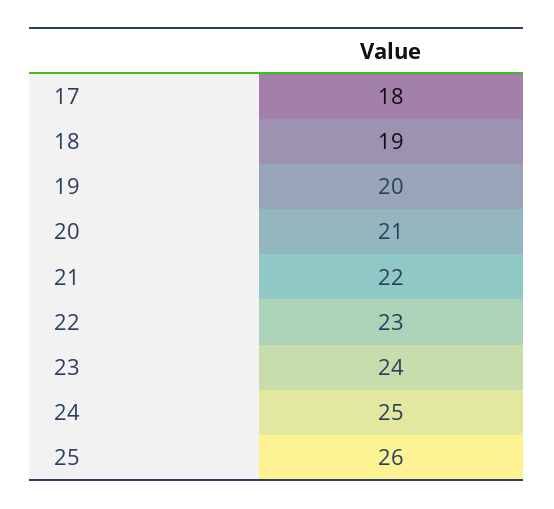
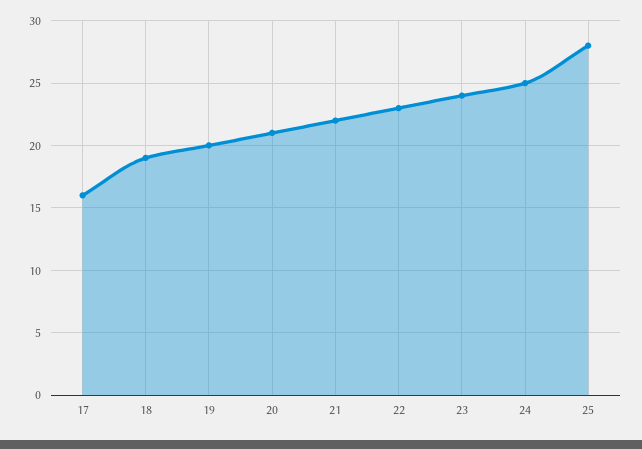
  {
-   "17": 18,
+   "17": 16,
    "18": 19,
    "19": 20,
    "20": 21,
    "21": 22,
    "22": 23,
    "23": 24,
    "24": 25,
-   "25": 26
+   "25": 28
  }

